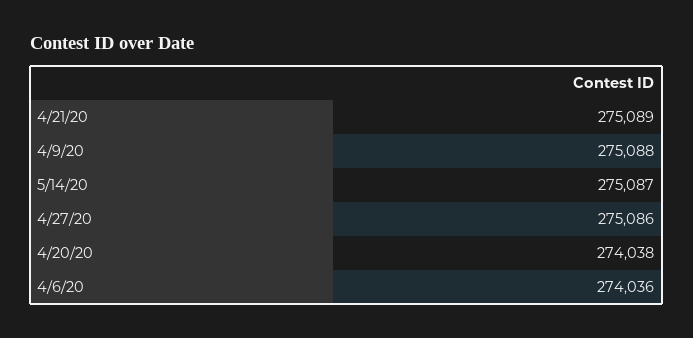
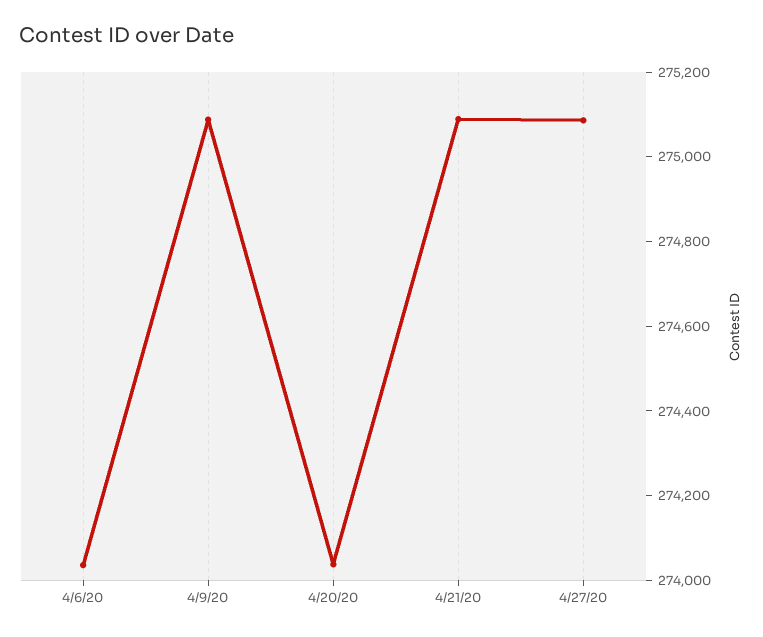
  {
    "4/21/20": 275089,
    "4/9/20": 275088,
-   "5/14/20": 275087,
    "4/27/20": 275086,
    "4/20/20": 274038,
    "4/6/20": 274036
  }

